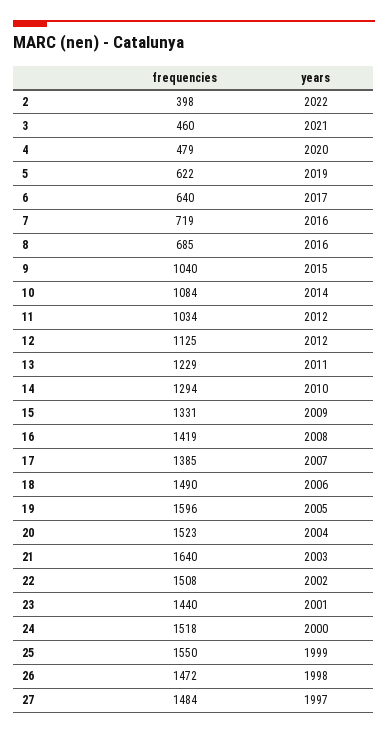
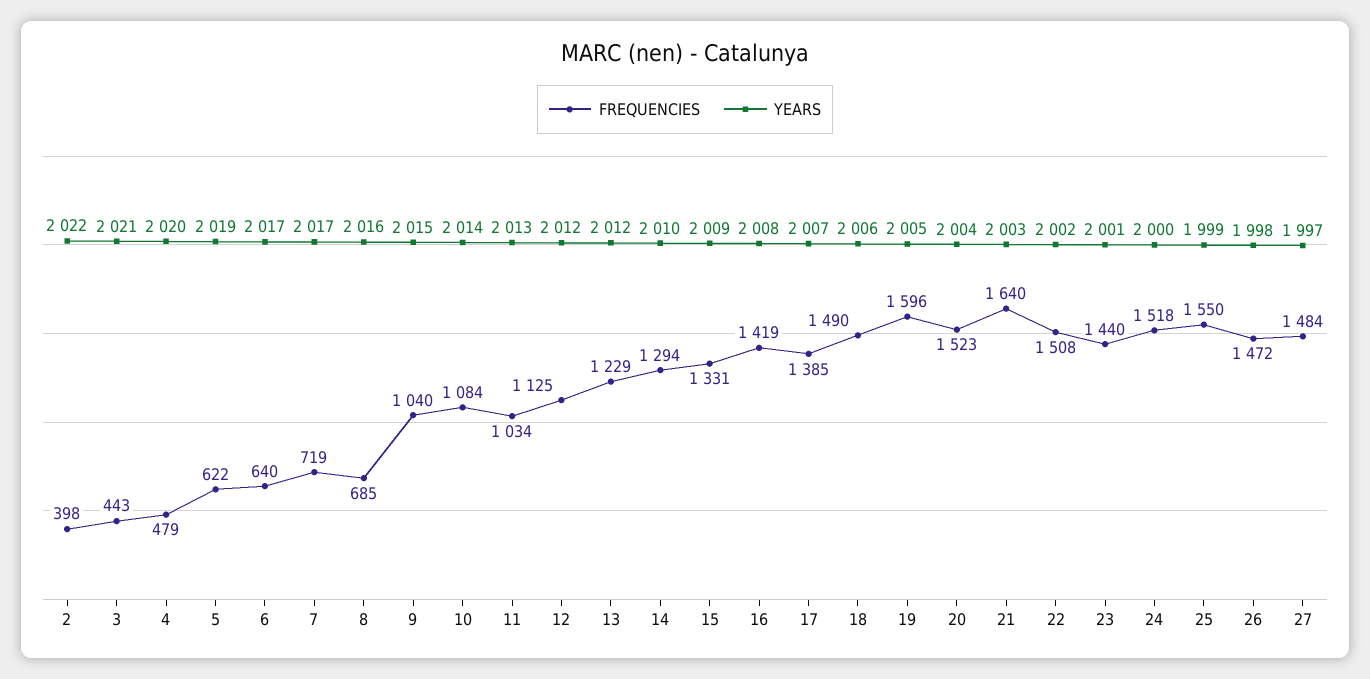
  {
    "frequencies": {
      "2": 398,
-     "3": 460,
+     "3": 443,
      "4": 479,
      "5": 622,
      "6": 640,
      "7": 719,
      "8": 685,
      "9": 1040,
      "10": 1084,
      "11": 1034,
      "12": 1125,
      "13": 1229,
      "14": 1294,
      "15": 1331,
      "16": 1419,
      "17": 1385,
      "18": 1490,
      "19": 1596,
      "20": 1523,
      "21": 1640,
      "22": 1508,
      "23": 1440,
      "24": 1518,
      "25": 1550,
      "26": 1472,
      "27": 1484
    },
    "years": {
      "2": 2022,
      "3": 2021,
      "4": 2020,
      "5": 2019,
      "6": 2017,
-     "7": 2016,
+     "7": 2017,
      "8": 2016,
      "9": 2015,
      "10": 2014,
-     "11": 2012,
+     "11": 2013,
      "12": 2012,
-     "13": 2011,
+     "13": 2012,
      "14": 2010,
      "15": 2009,
      "16": 2008,
      "17": 2007,
      "18": 2006,
      "19": 2005,
      "20": 2004,
      "21": 2003,
      "22": 2002,
      "23": 2001,
      "24": 2000,
      "25": 1999,
      "26": 1998,
      "27": 1997
    }
  }

